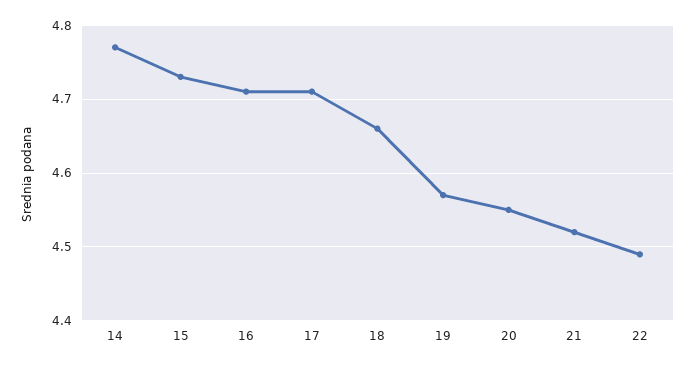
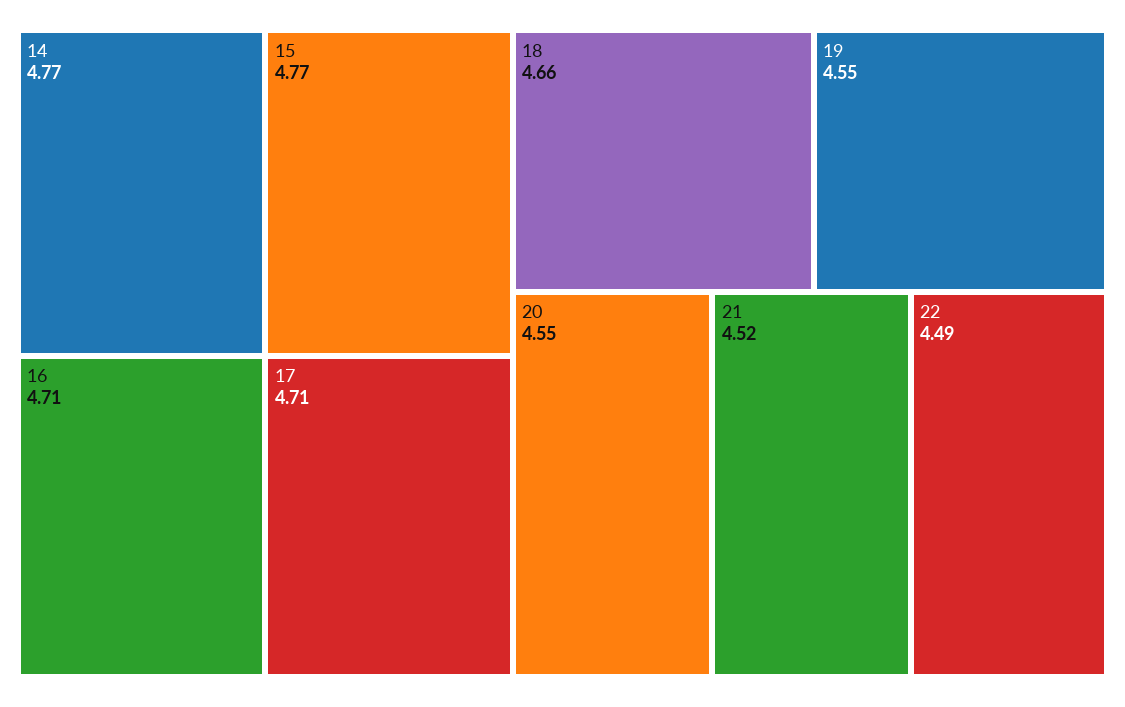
  {
    "14": 4.77,
-   "15": 4.73,
+   "15": 4.77,
    "16": 4.71,
    "17": 4.71,
    "18": 4.66,
-   "19": 4.57,
+   "19": 4.55,
    "20": 4.55,
    "21": 4.52,
    "22": 4.49
  }

